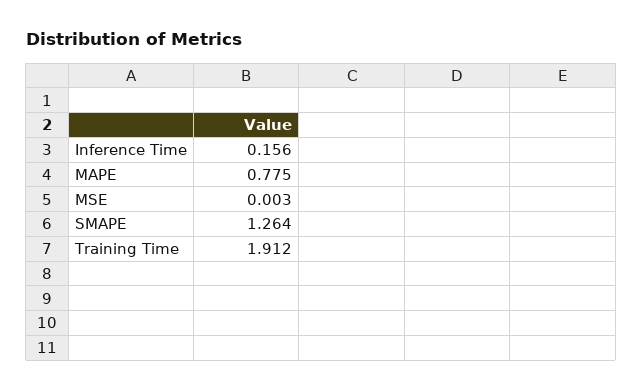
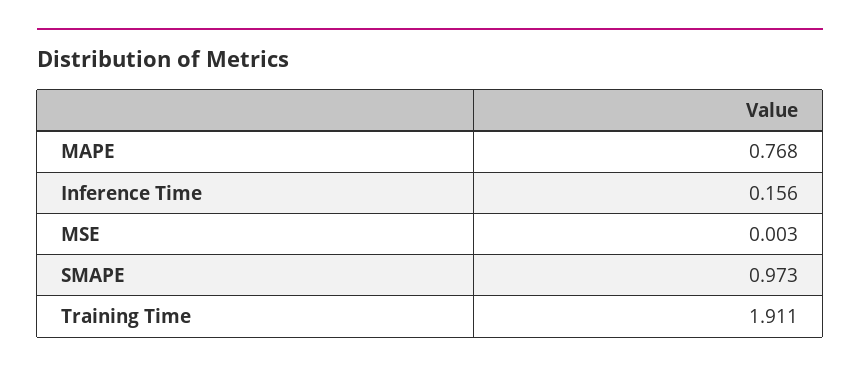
  {
    "Inference Time": 0.156,
-   "MAPE": 0.775,
+   "MAPE": 0.768,
    "MSE": 0.003,
-   "SMAPE": 1.264,
+   "SMAPE": 0.973,
-   "Training Time": 1.912
+   "Training Time": 1.911
  }

